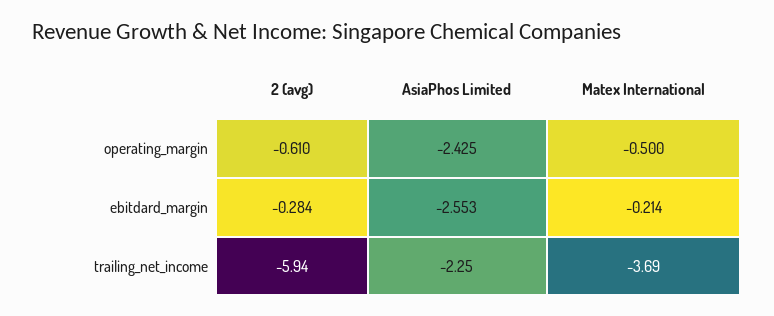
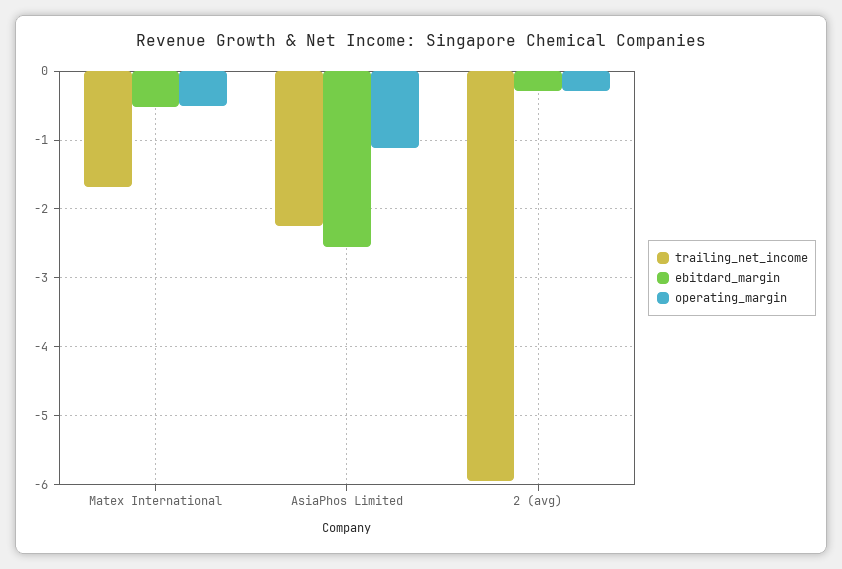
  {
    "operating_margin": {
-     "2 (avg)": -0.61,
+     "2 (avg)": -0.3,
-     "AsiaPhos Limited": -2.425,
+     "AsiaPhos Limited": -1.1,
      "Matex International": -0.5
    },
    "ebitdard_margin": {
      "2 (avg)": -0.284,
      "AsiaPhos Limited": -2.553,
-     "Matex International": -0.214
+     "Matex International": -0.5
    },
    "trailing_net_income": {
      "2 (avg)": -5.94,
      "AsiaPhos Limited": -2.25,
-     "Matex International": -3.69
+     "Matex International": -1.7
    }
  }

